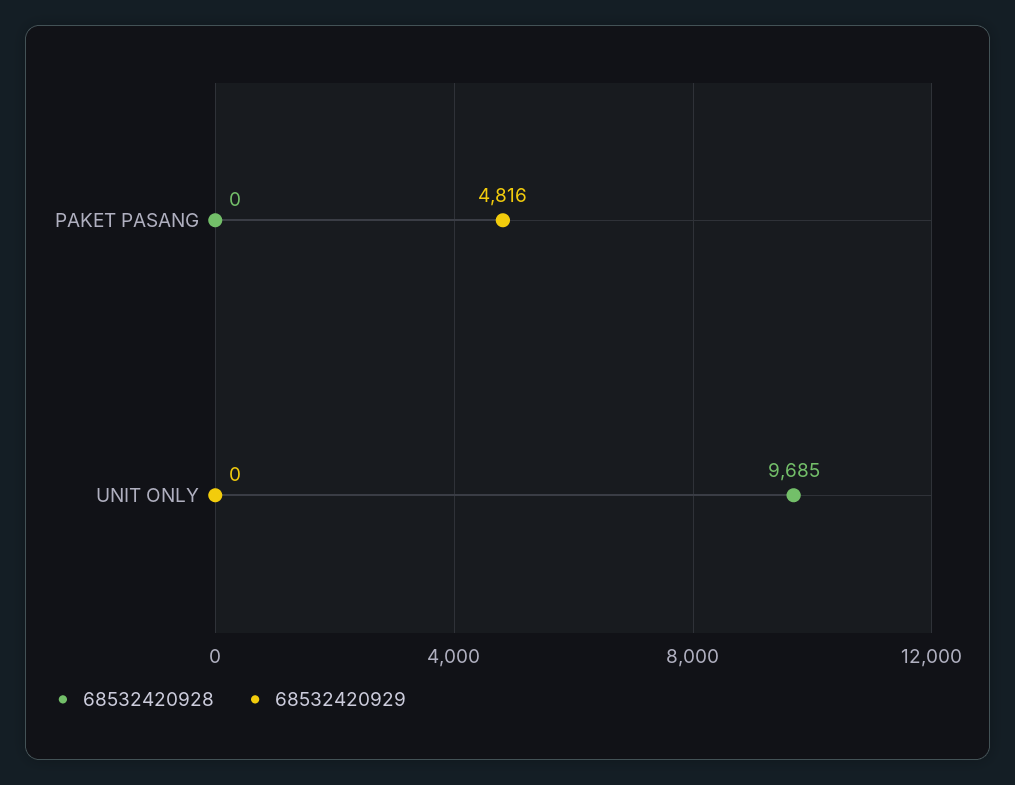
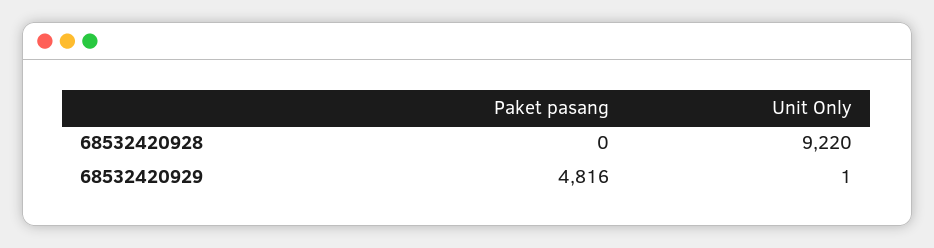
  {
    "68532420928": {
      "PAKET PASANG": 0,
-     "UNIT ONLY": 9685
+     "UNIT ONLY": 9220
    },
    "68532420929": {
      "PAKET PASANG": 4816,
-     "UNIT ONLY": 0
+     "UNIT ONLY": 1
    }
  }

